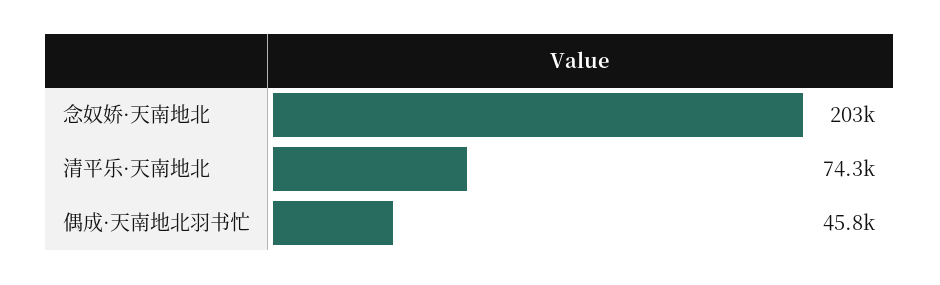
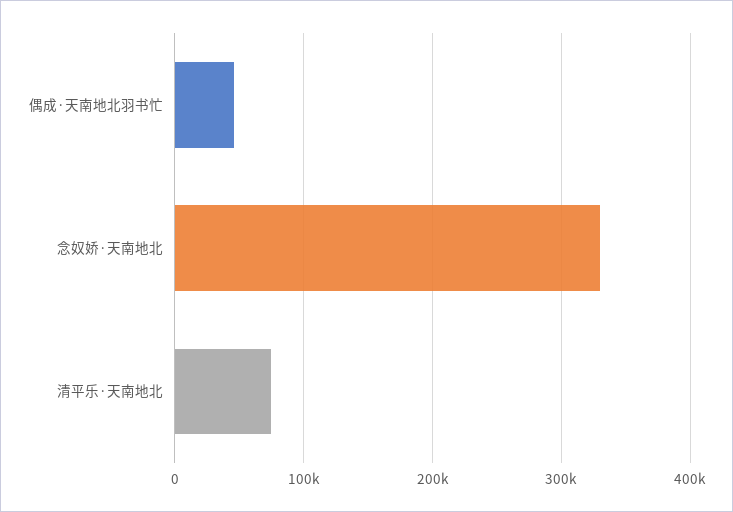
  {
-   "念奴娇·天南地北": 203000,
+   "念奴娇·天南地北": 330000,
    "清平乐·天南地北": 74300,
    "偶成·天南地北羽书忙": 45800
  }

